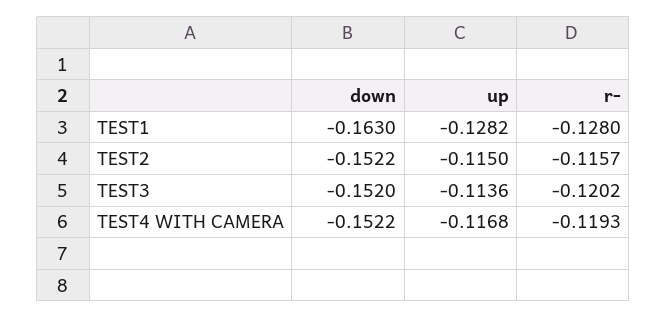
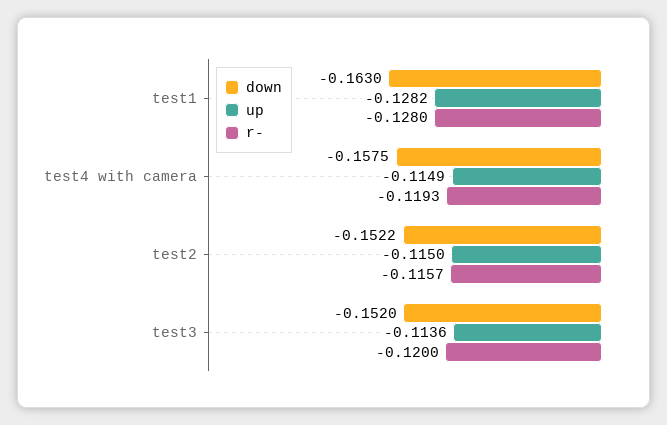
  {
    "down": {
      "TEST1": -0.163,
      "TEST2": -0.1522,
      "TEST3": -0.152,
-     "TEST4 WITH CAMERA": -0.1522
+     "TEST4 WITH CAMERA": -0.1575
    },
    "up": {
      "TEST1": -0.1282,
      "TEST2": -0.115,
      "TEST3": -0.1136,
-     "TEST4 WITH CAMERA": -0.1168
+     "TEST4 WITH CAMERA": -0.1149
    },
    "r-": {
      "TEST1": -0.128,
      "TEST2": -0.1157,
-     "TEST3": -0.1202,
+     "TEST3": -0.12,
      "TEST4 WITH CAMERA": -0.1193
    }
  }

